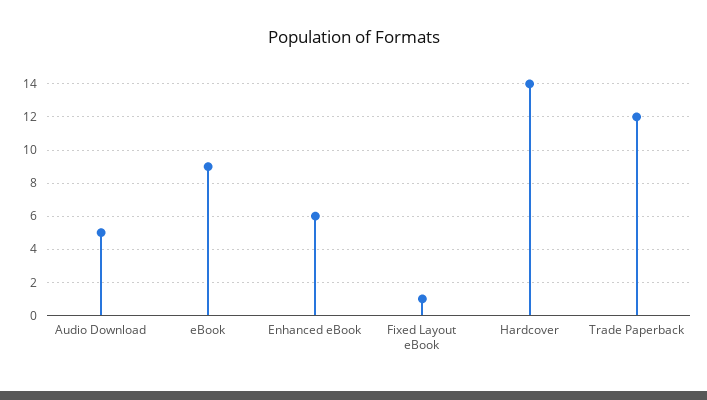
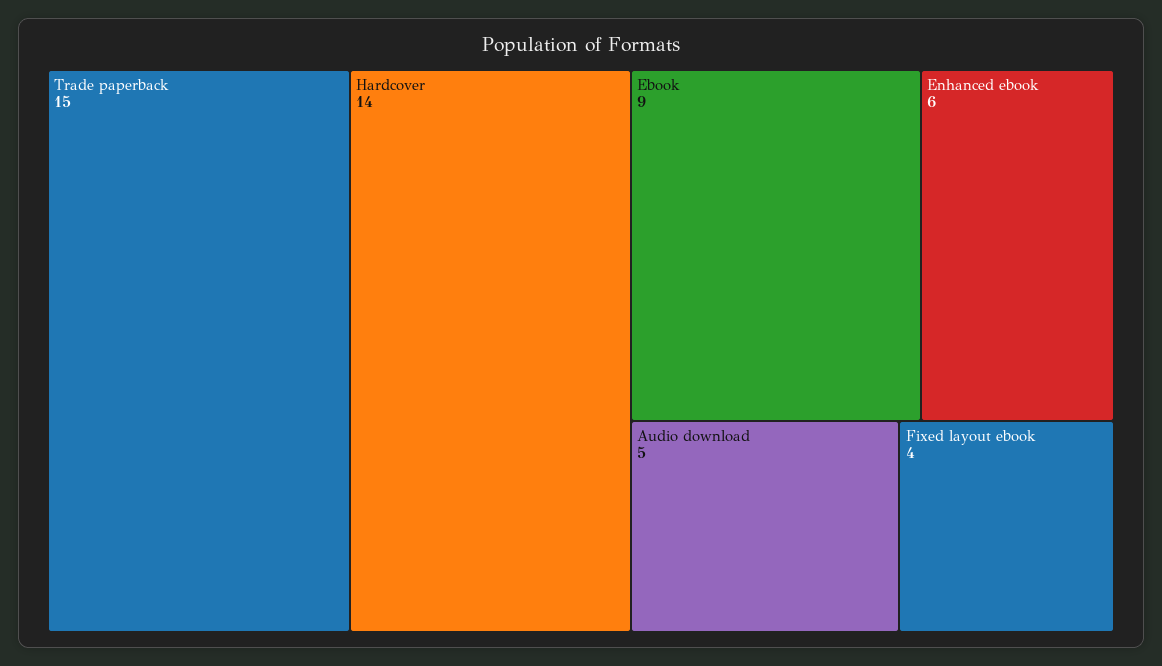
  {
    "Audio Download": 5,
    "eBook": 9,
    "Enhanced eBook": 6,
-   "Fixed Layout eBook": 1,
+   "Fixed Layout eBook": 4,
    "Hardcover": 14,
-   "Trade Paperback": 12
+   "Trade Paperback": 15
  }

